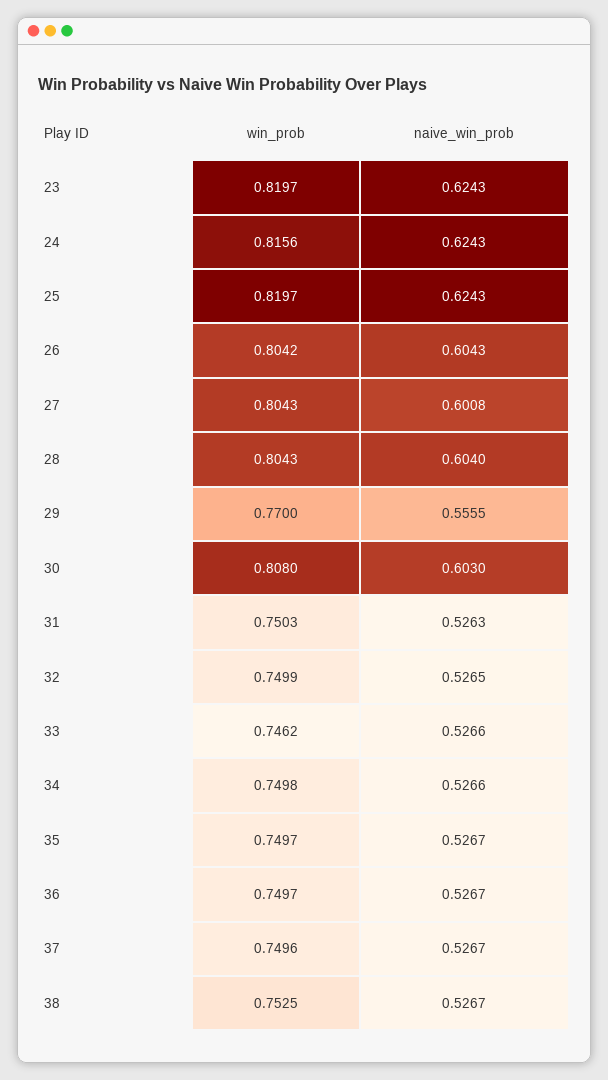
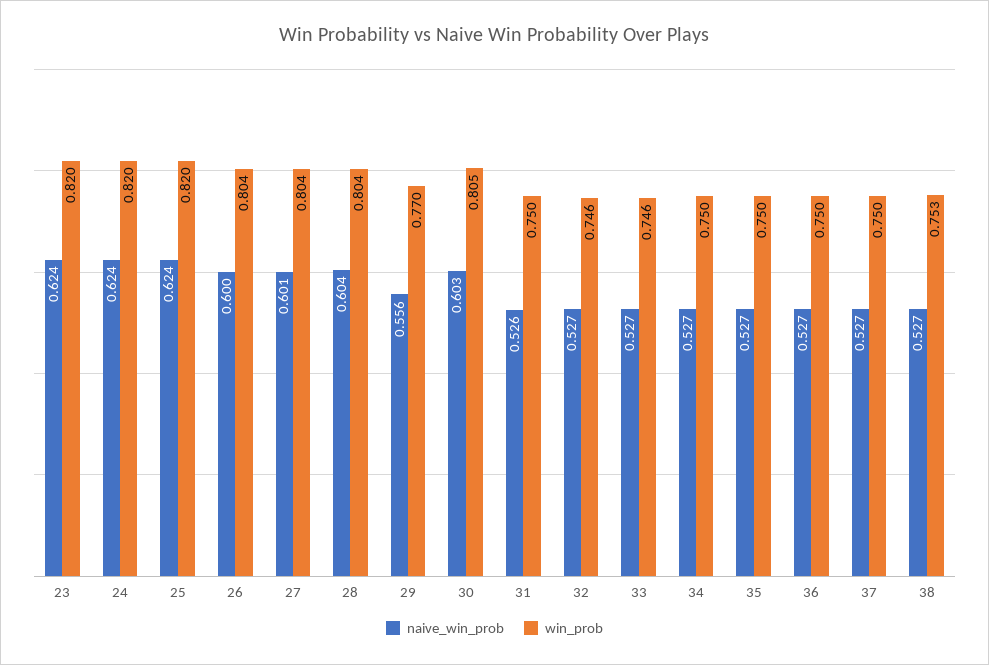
  {
    "win_prob": {
      "23": 0.8197,
-     "24": 0.8156,
+     "24": 0.82,
      "25": 0.8197,
      "26": 0.8042,
      "27": 0.8043,
      "28": 0.8043,
      "29": 0.77,
-     "30": 0.808,
+     "30": 0.805,
      "31": 0.7503,
-     "32": 0.7499,
+     "32": 0.746,
      "33": 0.7462,
      "34": 0.7498,
      "35": 0.7497,
      "36": 0.7497,
      "37": 0.7496,
      "38": 0.7525
    },
    "naive_win_prob": {
      "23": 0.6243,
      "24": 0.6243,
      "25": 0.6243,
-     "26": 0.6043,
+     "26": 0.6,
      "27": 0.6008,
      "28": 0.604,
      "29": 0.5555,
      "30": 0.603,
      "31": 0.5263,
      "32": 0.5265,
      "33": 0.5266,
      "34": 0.5266,
      "35": 0.5267,
      "36": 0.5267,
      "37": 0.5267,
      "38": 0.5267
    }
  }

